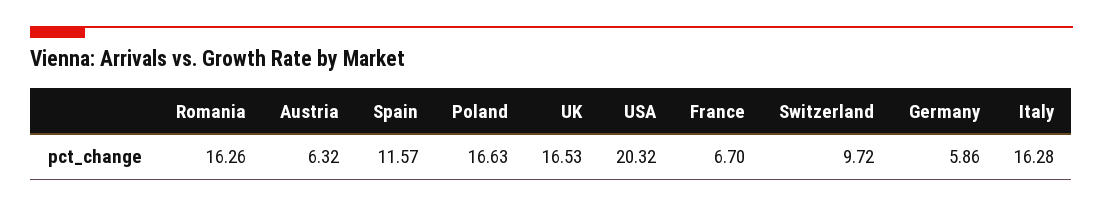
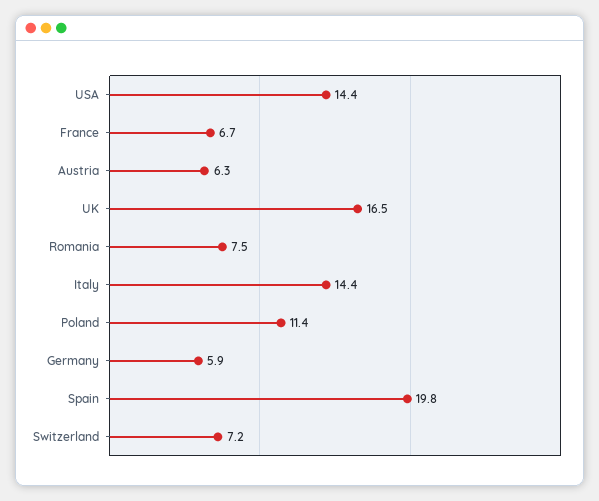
  {
-   "Romania": 16.26,
+   "Romania": 7.5,
    "Austria": 6.32,
-   "Spain": 11.57,
+   "Spain": 19.8,
-   "Poland": 16.63,
+   "Poland": 11.4,
    "UK": 16.53,
-   "USA": 20.32,
+   "USA": 14.4,
    "France": 6.7,
-   "Switzerland": 9.72,
+   "Switzerland": 7.2,
    "Germany": 5.86,
-   "Italy": 16.28
+   "Italy": 14.4
  }

